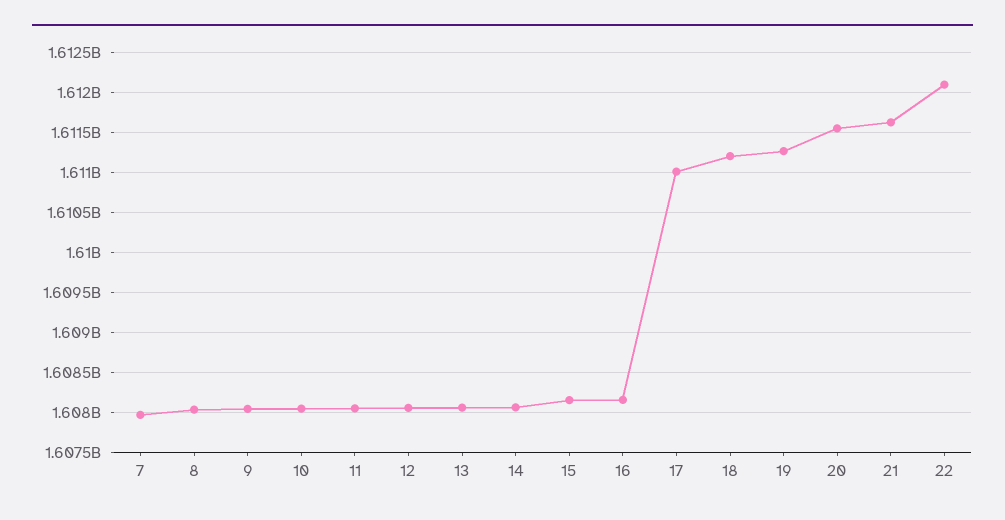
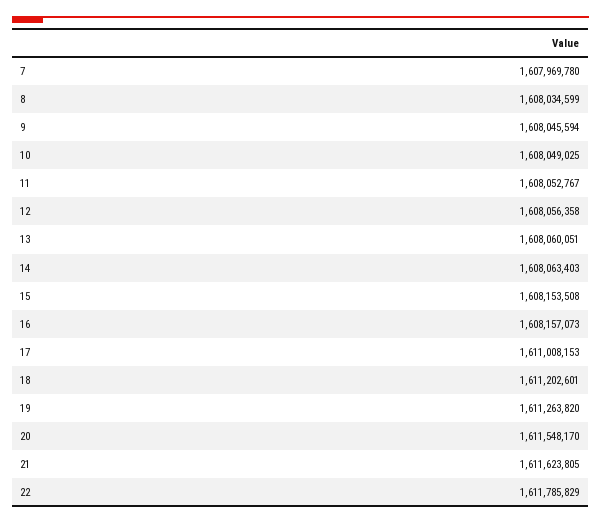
  {
    "7": 1607969780,
    "8": 1608034599,
    "9": 1608045594,
    "10": 1608049025,
    "11": 1608052767,
    "12": 1608056358,
    "13": 1608060051,
    "14": 1608063403,
    "15": 1608153508,
    "16": 1608157073,
    "17": 1611008153,
    "18": 1611202601,
    "19": 1611263820,
    "20": 1611548170,
    "21": 1611623805,
-   "22": 1612100000
+   "22": 1611785829
  }

